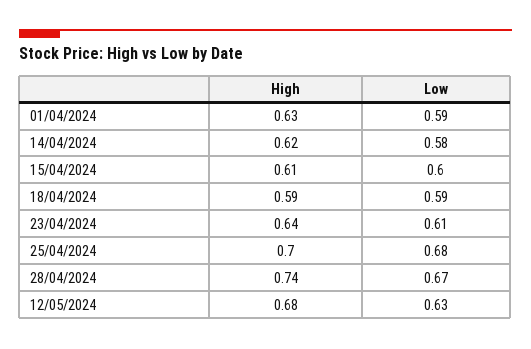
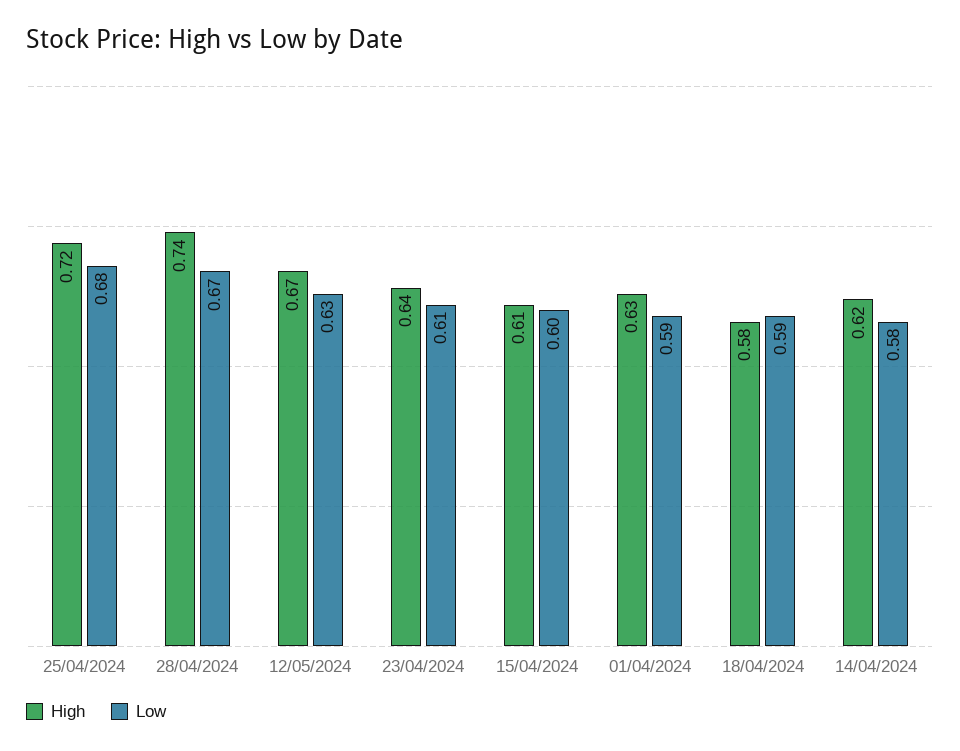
  {
    "High": {
      "01/04/2024": 0.63,
      "14/04/2024": 0.62,
      "15/04/2024": 0.61,
-     "18/04/2024": 0.59,
+     "18/04/2024": 0.58,
      "23/04/2024": 0.64,
-     "25/04/2024": 0.7,
+     "25/04/2024": 0.72,
      "28/04/2024": 0.74,
-     "12/05/2024": 0.68
+     "12/05/2024": 0.67
    },
    "Low": {
      "01/04/2024": 0.59,
      "14/04/2024": 0.58,
      "15/04/2024": 0.6,
      "18/04/2024": 0.59,
      "23/04/2024": 0.61,
      "25/04/2024": 0.68,
      "28/04/2024": 0.67,
      "12/05/2024": 0.63
    }
  }

